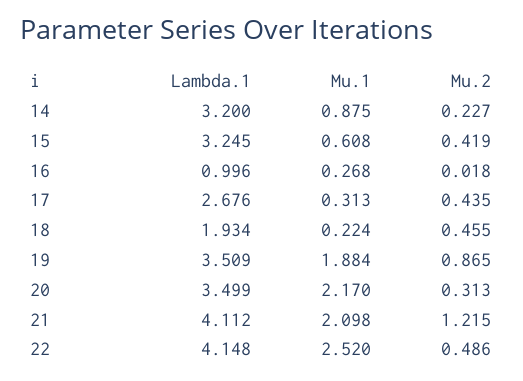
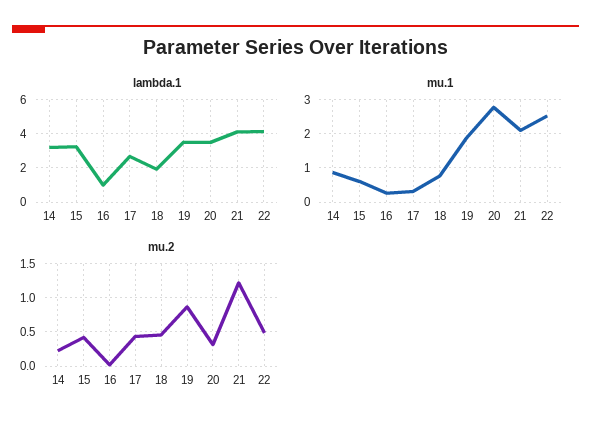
  {
    "Lambda.1": {
      "14": 3.2,
      "15": 3.245,
      "16": 0.996,
      "17": 2.676,
      "18": 1.934,
      "19": 3.509,
      "20": 3.499,
      "21": 4.112,
      "22": 4.148
    },
    "Mu.1": {
      "14": 0.875,
      "15": 0.608,
      "16": 0.268,
      "17": 0.313,
-     "18": 0.224,
+     "18": 0.8,
      "19": 1.884,
-     "20": 2.17,
+     "20": 2.8,
      "21": 2.098,
      "22": 2.52
    },
    "Mu.2": {
      "14": 0.227,
      "15": 0.419,
      "16": 0.018,
      "17": 0.435,
      "18": 0.455,
      "19": 0.865,
      "20": 0.313,
      "21": 1.215,
      "22": 0.486
    }
  }

